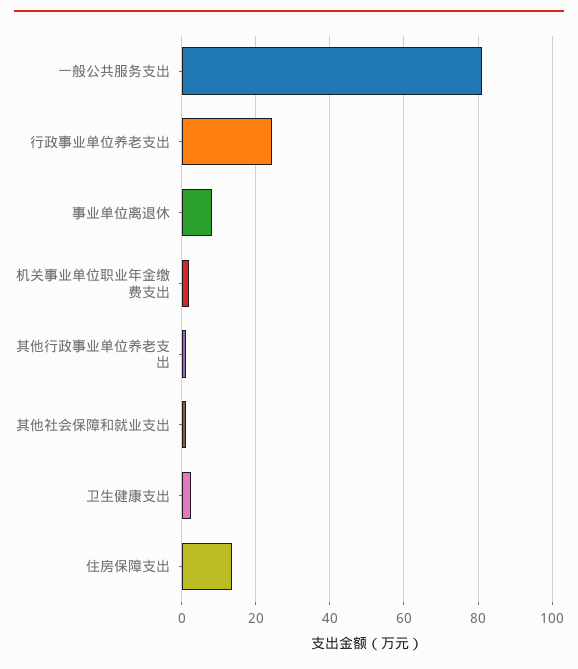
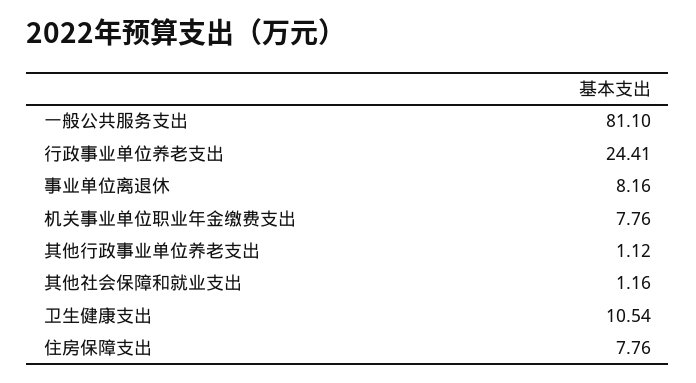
  {
    "一般公共服务支出": 81.1,
    "行政事业单位养老支出": 24.41,
    "事业单位离退休": 8.16,
-   "机关事业单位职业年金缴费支出": 2,
+   "机关事业单位职业年金缴费支出": 7.76,
    "其他行政事业单位养老支出": 1.12,
    "其他社会保障和就业支出": 1.16,
-   "卫生健康支出": 2,
+   "卫生健康支出": 10.54,
-   "住房保障支出": 14
+   "住房保障支出": 7.76
  }

